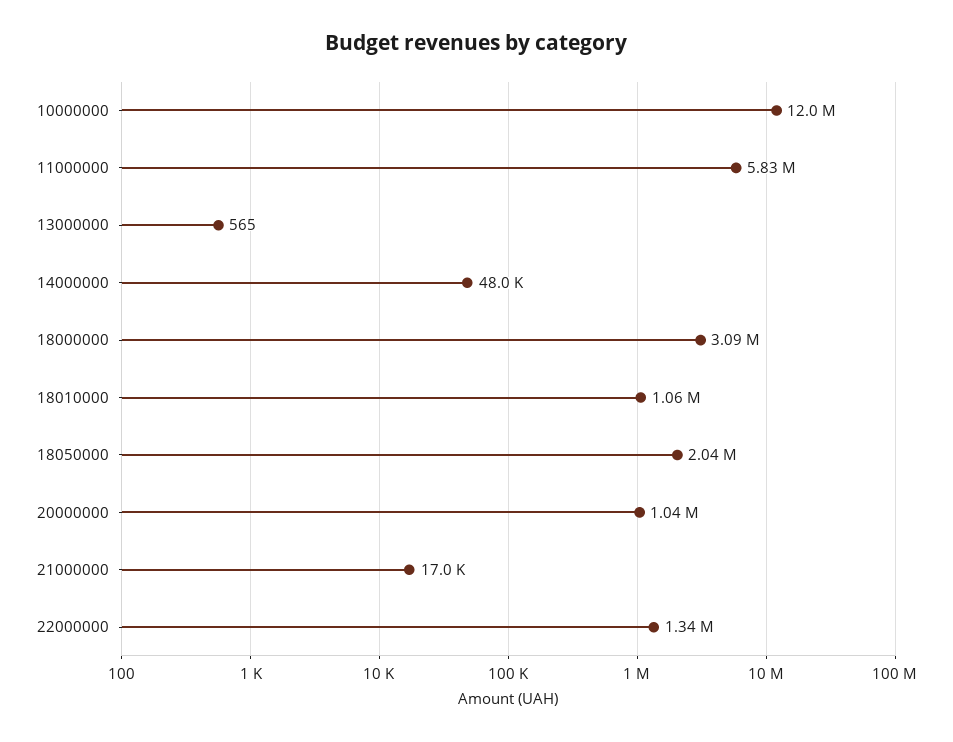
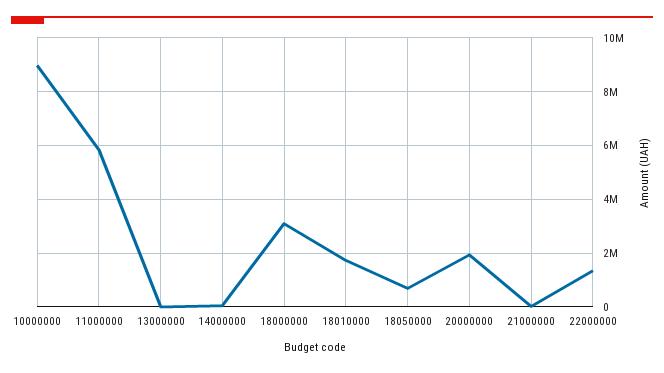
  {
-   "10000000": 12000000,
+   "10000000": 9000000,
    "11000000": 5830000,
    "13000000": 565,
    "14000000": 48000,
    "18000000": 3090000,
-   "18010000": 1060000,
+   "18010000": 1750000,
-   "18050000": 2040000,
+   "18050000": 750000,
-   "20000000": 1040000,
+   "20000000": 2000000,
    "21000000": 17000,
    "22000000": 1340000
  }

